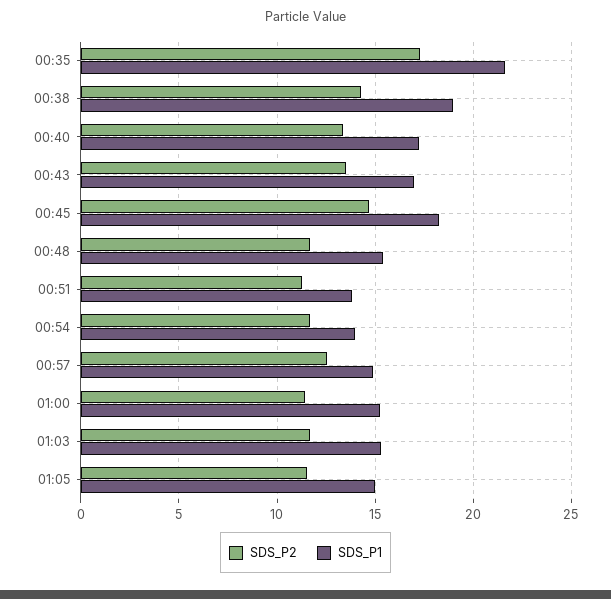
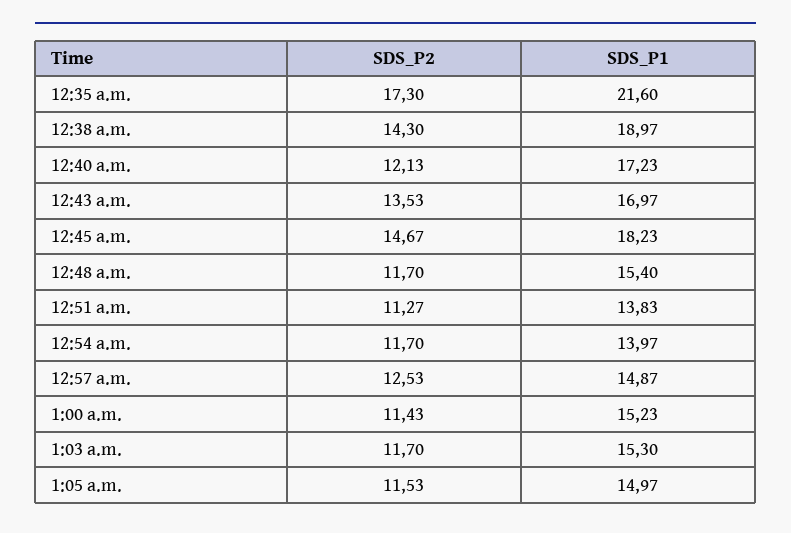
  {
    "SDS_P2": {
      "00:35": 17.3,
      "00:38": 14.3,
-     "00:40": 13.5,
+     "00:40": 12.13,
      "00:43": 13.53,
      "00:45": 14.67,
      "00:48": 11.7,
      "00:51": 11.27,
      "00:54": 11.7,
      "00:57": 12.53,
      "01:00": 11.43,
      "01:03": 11.7,
      "01:05": 11.53
    },
    "SDS_P1": {
      "00:35": 21.6,
      "00:38": 18.97,
      "00:40": 17.23,
      "00:43": 16.97,
      "00:45": 18.23,
      "00:48": 15.4,
      "00:51": 13.83,
      "00:54": 13.97,
      "00:57": 14.87,
      "01:00": 15.23,
      "01:03": 15.3,
      "01:05": 14.97
    }
  }

